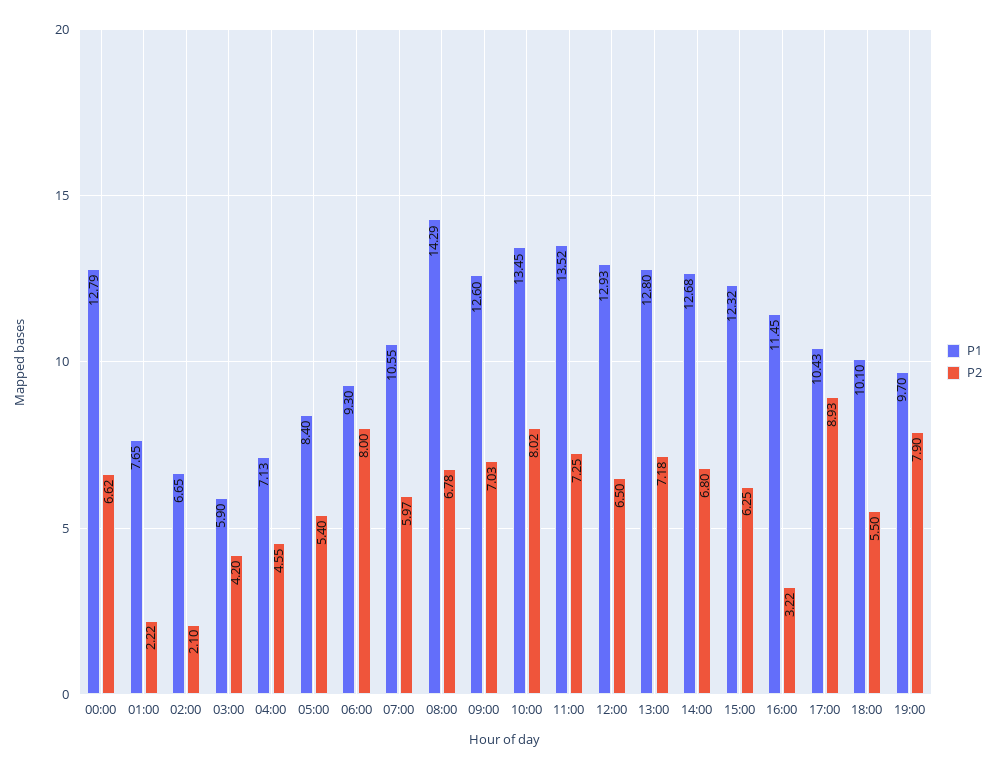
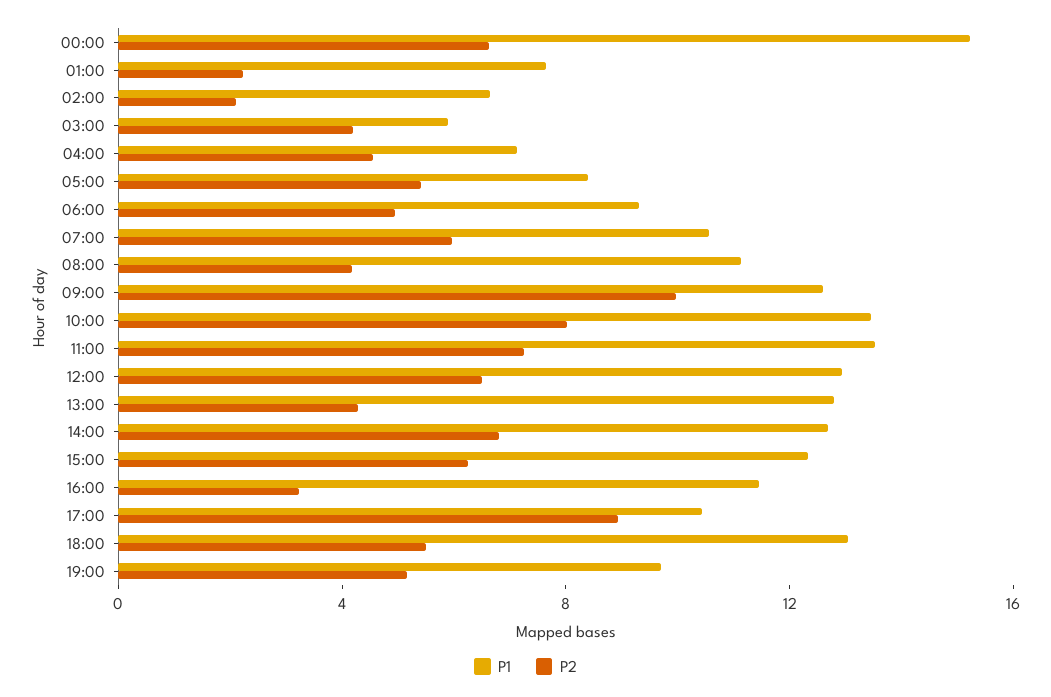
  {
    "P1": {
-     "00:00": 12.79,
+     "00:00": 15,
      "01:00": 7.65,
      "02:00": 6.65,
      "03:00": 5.9,
      "04:00": 7.13,
      "05:00": 8.4,
      "06:00": 9.3,
      "07:00": 10.55,
-     "08:00": 14.29,
+     "08:00": 11,
      "09:00": 12.6,
      "10:00": 13.45,
      "11:00": 13.52,
      "12:00": 12.93,
      "13:00": 12.8,
      "14:00": 12.68,
      "15:00": 12.32,
      "16:00": 11.45,
      "17:00": 10.43,
-     "18:00": 10.1,
+     "18:00": 13,
      "19:00": 9.7
    },
    "P2": {
      "00:00": 6.62,
      "01:00": 2.22,
      "02:00": 2.1,
      "03:00": 4.2,
      "04:00": 4.55,
      "05:00": 5.4,
-     "06:00": 8,
+     "06:00": 5,
      "07:00": 5.97,
-     "08:00": 6.78,
+     "08:00": 4,
-     "09:00": 7.03,
+     "09:00": 10,
      "10:00": 8.02,
      "11:00": 7.25,
      "12:00": 6.5,
-     "13:00": 7.18,
+     "13:00": 4,
      "14:00": 6.8,
      "15:00": 6.25,
      "16:00": 3.22,
      "17:00": 8.93,
      "18:00": 5.5,
-     "19:00": 7.9
+     "19:00": 5
    }
  }

